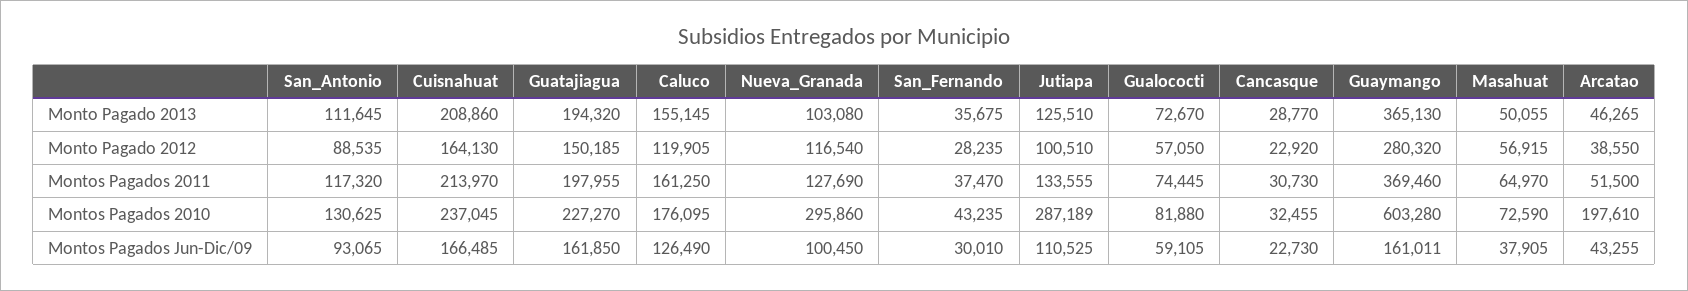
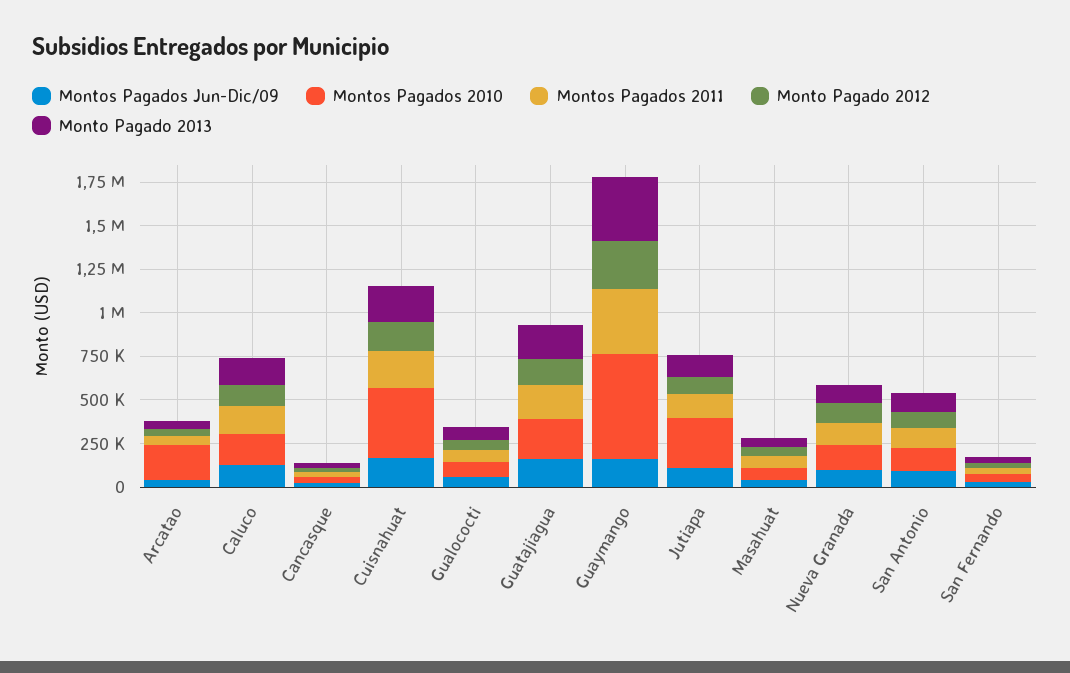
  {
    "Monto Pagado 2013": {
      "San_Antonio": 111645,
      "Cuisnahuat": 208860,
      "Guatajiagua": 194320,
      "Caluco": 155145,
      "Nueva_Granada": 103080,
      "San_Fernando": 35675,
      "Jutiapa": 125510,
      "Gualococti": 72670,
      "Cancasque": 28770,
      "Guaymango": 365130,
      "Masahuat": 50055,
      "Arcatao": 46265
    },
    "Monto Pagado 2012": {
      "San_Antonio": 88535,
      "Cuisnahuat": 164130,
      "Guatajiagua": 150185,
      "Caluco": 119905,
      "Nueva_Granada": 116540,
      "San_Fernando": 28235,
      "Jutiapa": 100510,
      "Gualococti": 57050,
      "Cancasque": 22920,
      "Guaymango": 280320,
      "Masahuat": 56915,
      "Arcatao": 38550
    },
    "Montos Pagados 2011": {
      "San_Antonio": 117320,
      "Cuisnahuat": 213970,
      "Guatajiagua": 197955,
      "Caluco": 161250,
      "Nueva_Granada": 127690,
      "San_Fernando": 37470,
      "Jutiapa": 133555,
      "Gualococti": 74445,
      "Cancasque": 30730,
      "Guaymango": 369460,
      "Masahuat": 64970,
      "Arcatao": 51500
    },
    "Montos Pagados 2010": {
      "San_Antonio": 130625,
-     "Cuisnahuat": 237045,
+     "Cuisnahuat": 400000,
      "Guatajiagua": 227270,
      "Caluco": 176095,
-     "Nueva_Granada": 295860,
+     "Nueva_Granada": 150000,
      "San_Fernando": 43235,
      "Jutiapa": 287189,
      "Gualococti": 81880,
      "Cancasque": 32455,
      "Guaymango": 603280,
      "Masahuat": 72590,
      "Arcatao": 197610
    },
    "Montos Pagados Jun-Dic/09": {
      "San_Antonio": 93065,
      "Cuisnahuat": 166485,
      "Guatajiagua": 161850,
      "Caluco": 126490,
      "Nueva_Granada": 100450,
      "San_Fernando": 30010,
      "Jutiapa": 110525,
      "Gualococti": 59105,
      "Cancasque": 22730,
      "Guaymango": 161011,
      "Masahuat": 37905,
      "Arcatao": 43255
    }
  }

